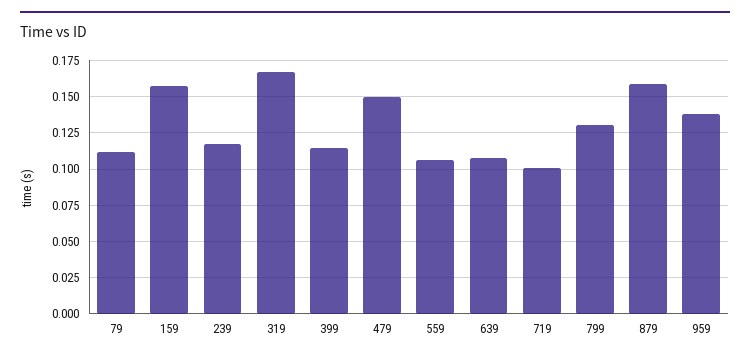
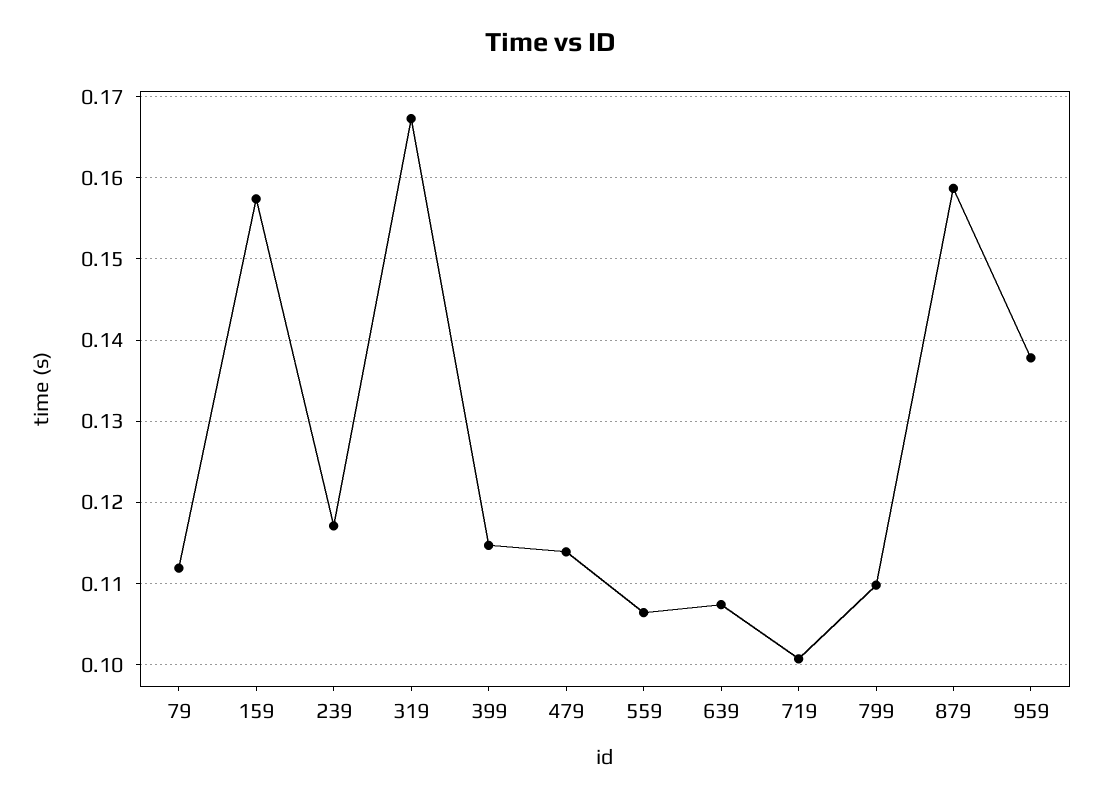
  {
    "79": 0.112,
    "159": 0.157,
    "239": 0.117,
    "319": 0.167,
    "399": 0.115,
-   "479": 0.15,
+   "479": 0.114,
    "559": 0.106,
    "639": 0.107,
    "719": 0.101,
-   "799": 0.13,
+   "799": 0.11,
    "879": 0.159,
    "959": 0.138
  }

